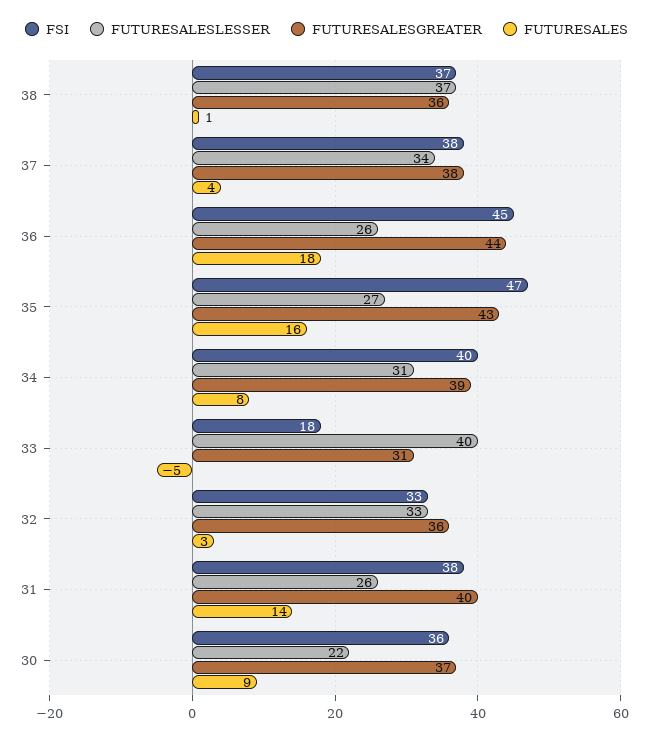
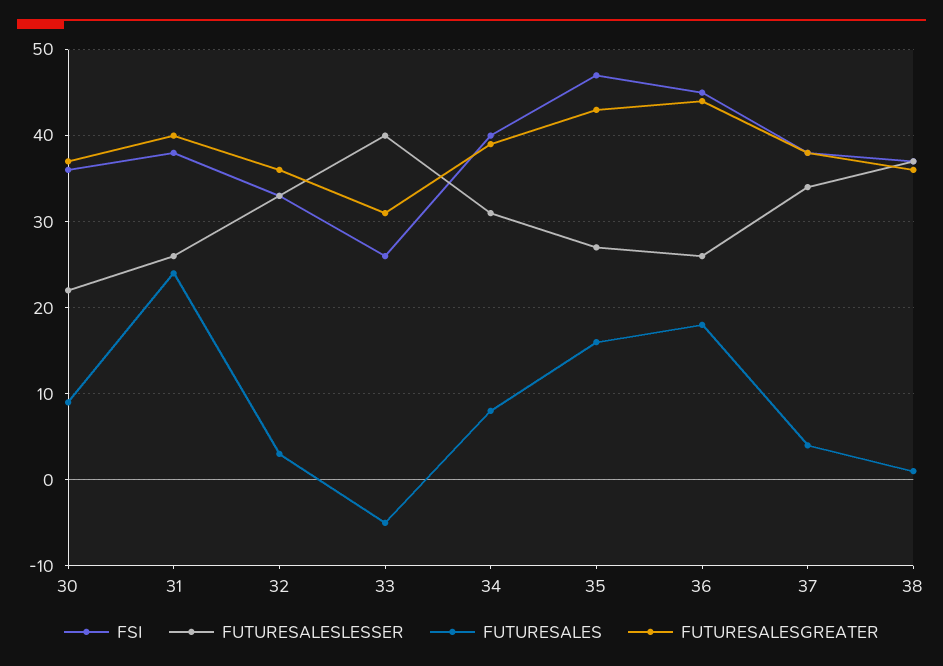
  {
    "FSI": {
      "38": 37,
      "37": 38,
      "36": 45,
      "35": 47,
      "34": 40,
-     "33": 18,
+     "33": 26,
      "32": 33,
      "31": 38,
      "30": 36
    },
    "FUTURESALESLESSER": {
      "38": 37,
      "37": 34,
      "36": 26,
      "35": 27,
      "34": 31,
      "33": 40,
      "32": 33,
      "31": 26,
      "30": 22
    },
    "FUTURESALESGREATER": {
      "38": 36,
      "37": 38,
      "36": 44,
      "35": 43,
      "34": 39,
      "33": 31,
      "32": 36,
      "31": 40,
      "30": 37
    },
    "FUTURESALES": {
      "38": 1,
      "37": 4,
      "36": 18,
      "35": 16,
      "34": 8,
      "33": -5,
      "32": 3,
-     "31": 14,
+     "31": 24,
      "30": 9
    }
  }

